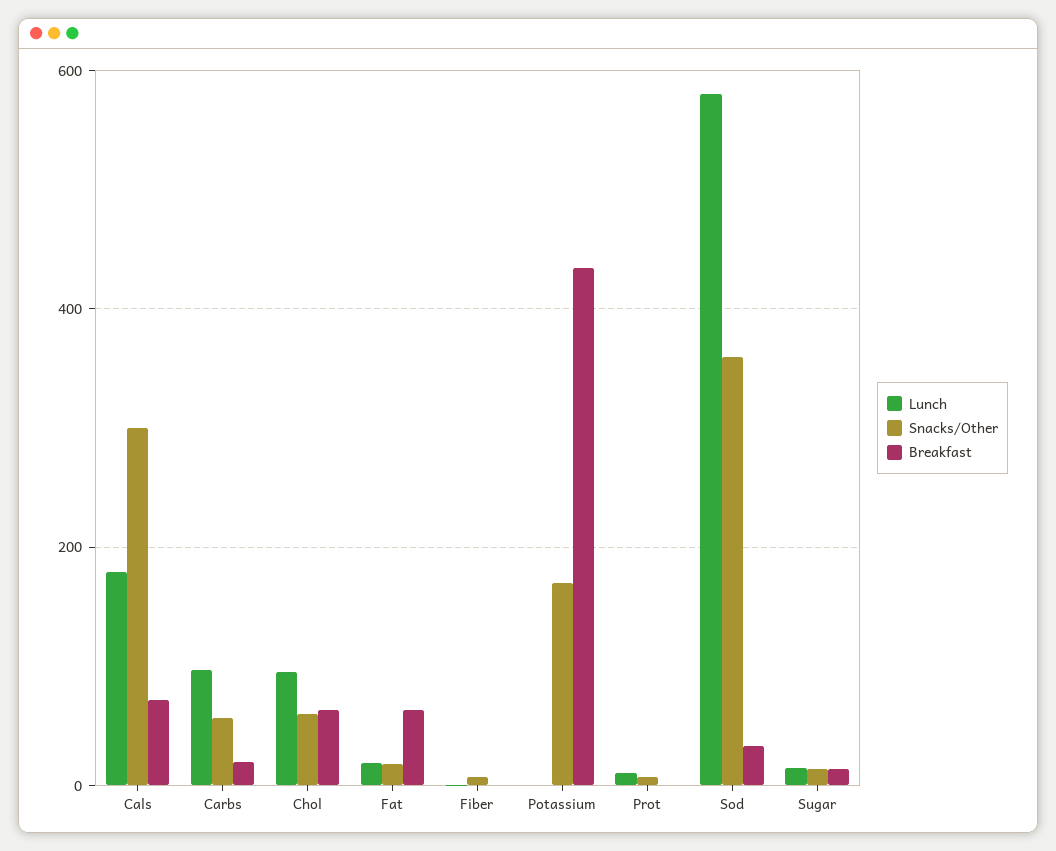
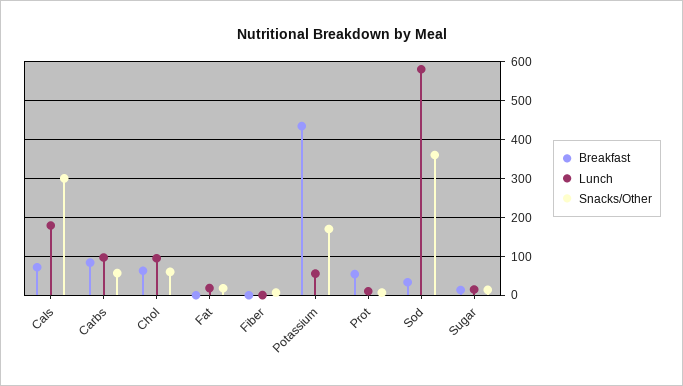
  {
    "Lunch": {
      "Cals": 180,
      "Carbs": 100,
      "Chol": 100,
      "Fat": 20,
      "Fiber": 0,
-     "Potassium": 0,
+     "Potassium": 60,
      "Prot": 20,
      "Sod": 580,
      "Sugar": 20
    },
    "Snacks/Other": {
      "Cals": 300,
      "Carbs": 60,
      "Chol": 60,
      "Fat": 20,
      "Fiber": 0,
      "Potassium": 180,
      "Prot": 0,
      "Sod": 360,
      "Sugar": 20
    },
    "Breakfast": {
      "Cals": 80,
-     "Carbs": 20,
+     "Carbs": 80,
      "Chol": 60,
-     "Fat": 60,
+     "Fat": 0,
      "Fiber": 0,
      "Potassium": 440,
-     "Prot": 0,
+     "Prot": 60,
      "Sod": 40,
      "Sugar": 20
    }
  }

